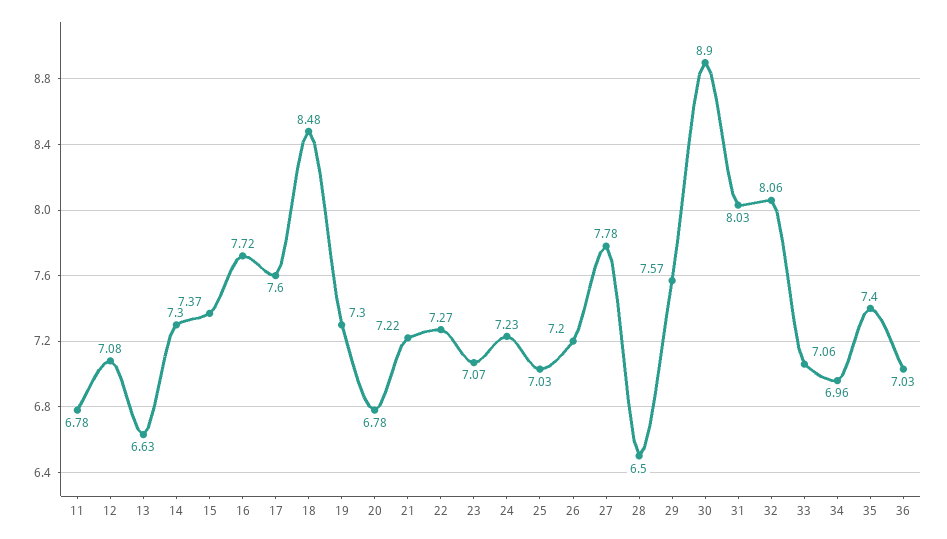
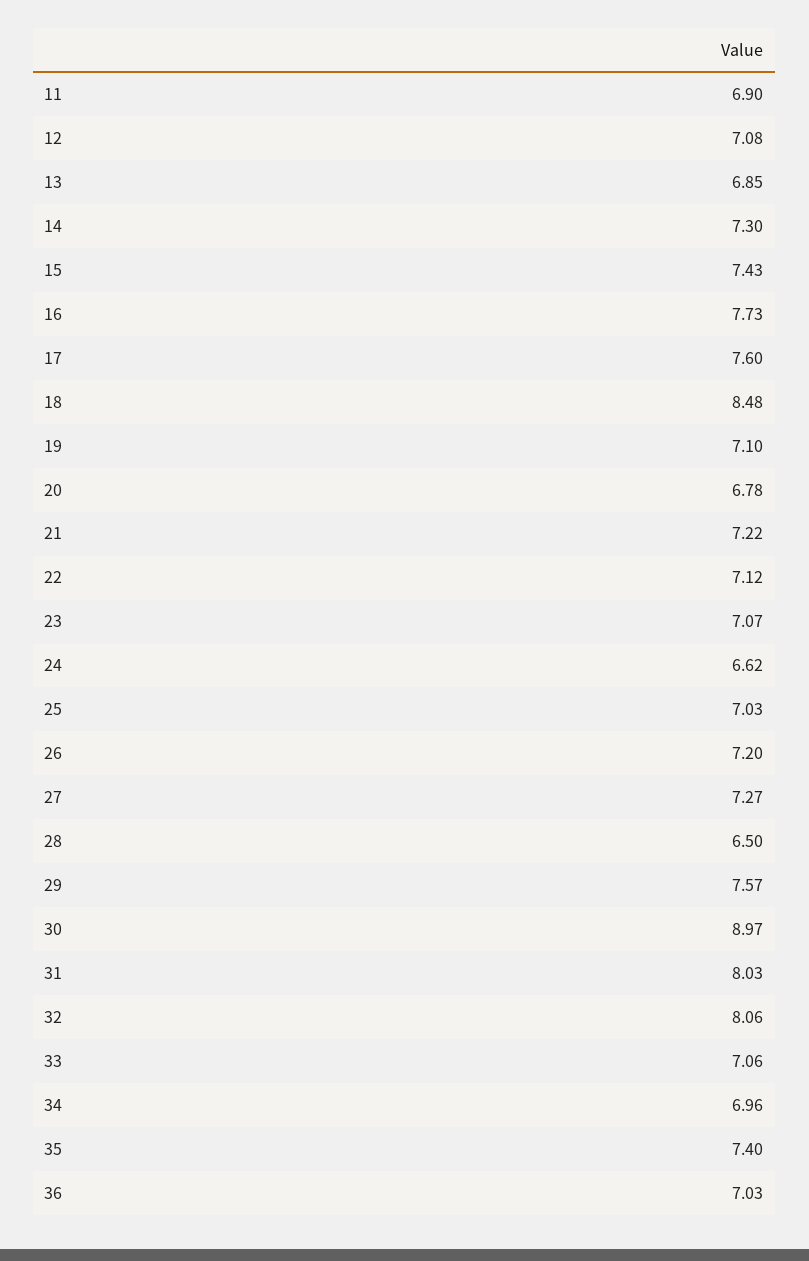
  {
-   "11": 6.78,
+   "11": 6.9,
    "12": 7.08,
-   "13": 6.63,
+   "13": 6.85,
    "14": 7.3,
-   "15": 7.37,
+   "15": 7.43,
-   "16": 7.72,
+   "16": 7.73,
    "17": 7.6,
    "18": 8.48,
-   "19": 7.3,
+   "19": 7.1,
    "20": 6.78,
    "21": 7.22,
-   "22": 7.27,
+   "22": 7.12,
    "23": 7.07,
-   "24": 7.23,
+   "24": 6.62,
    "25": 7.03,
    "26": 7.2,
-   "27": 7.78,
+   "27": 7.27,
    "28": 6.5,
    "29": 7.57,
-   "30": 8.9,
+   "30": 8.97,
    "31": 8.03,
    "32": 8.06,
    "33": 7.06,
    "34": 6.96,
    "35": 7.4,
    "36": 7.03
  }

